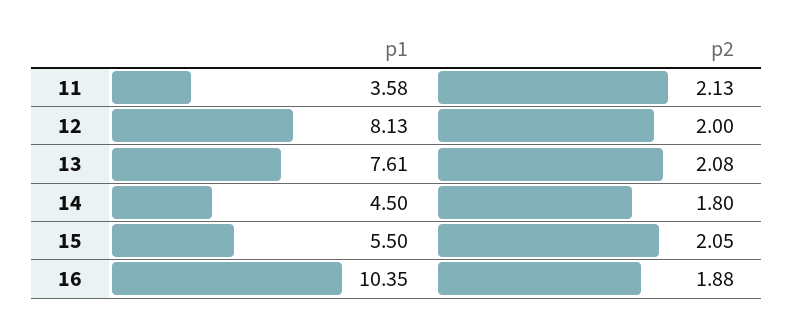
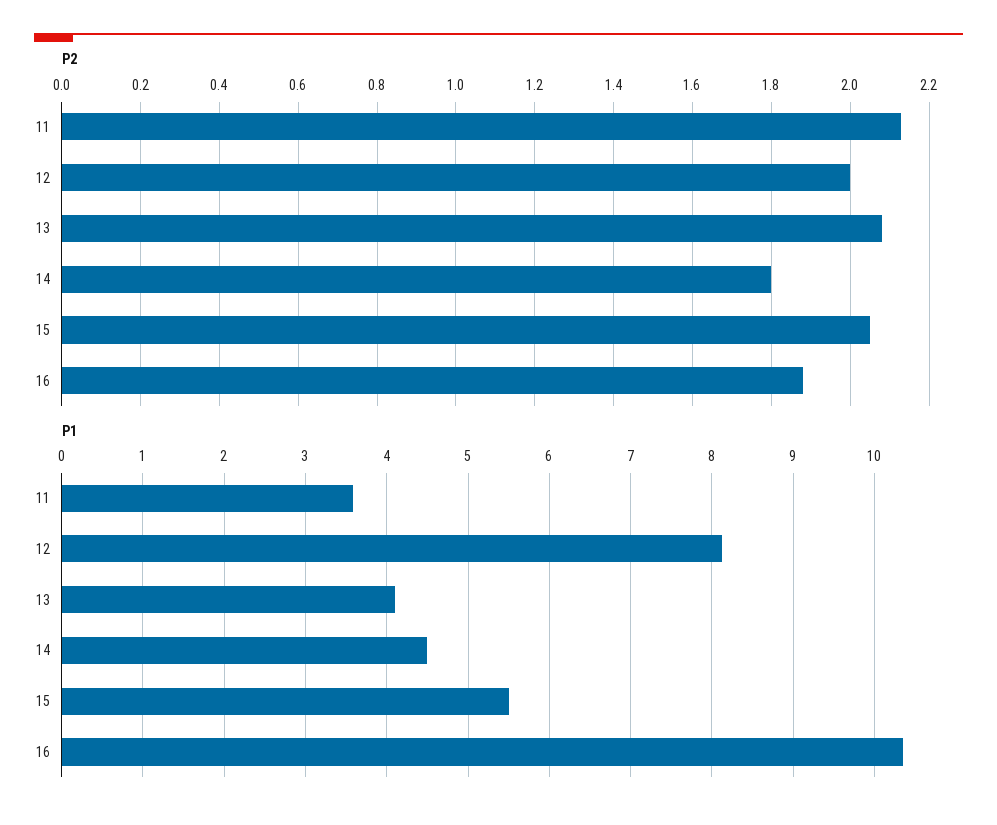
  {
    "p1": {
      "11": 3.58,
      "12": 8.13,
-     "13": 7.61,
+     "13": 4.1,
      "14": 4.5,
      "15": 5.5,
      "16": 10.35
    },
    "p2": {
      "11": 2.13,
      "12": 2,
      "13": 2.08,
      "14": 1.8,
      "15": 2.05,
      "16": 1.88
    }
  }

